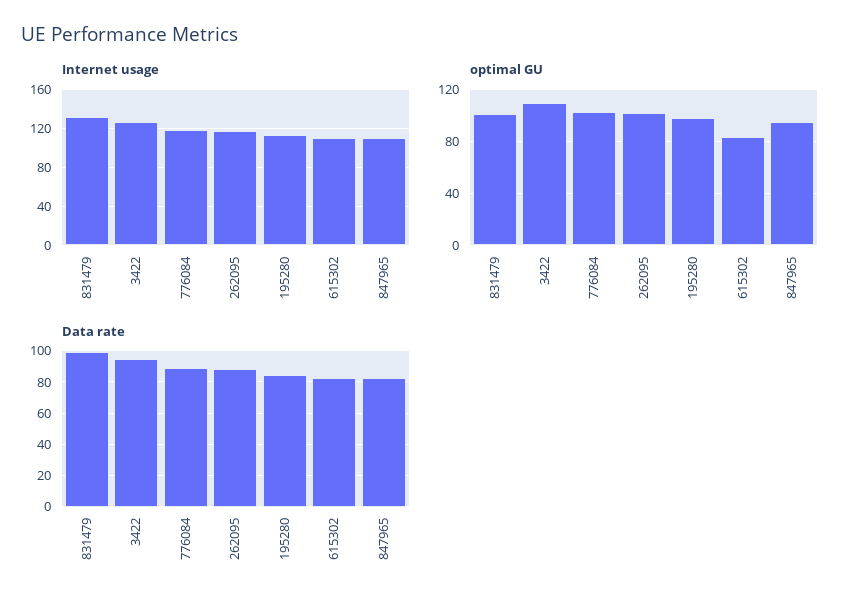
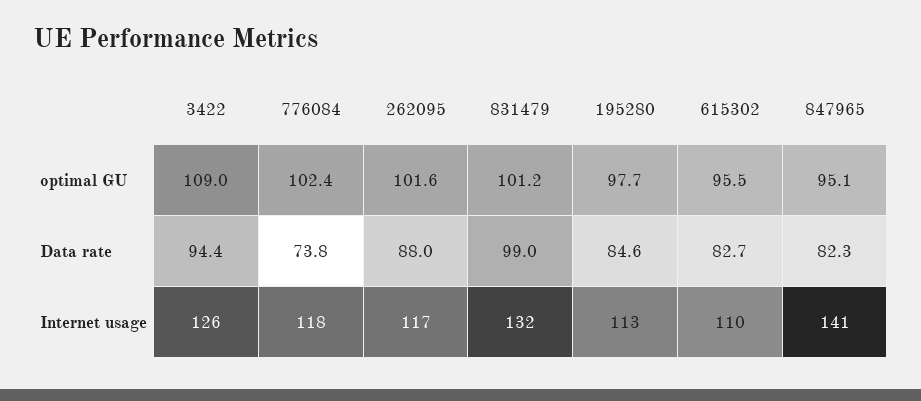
  {
    "Internet usage": {
      "831479": 132,
      "3422": 126,
      "776084": 118,
      "262095": 117,
      "195280": 113,
      "615302": 110,
-     "847965": 110
+     "847965": 141
    },
    "optimal GU": {
      "831479": 101.2,
      "3422": 109,
      "776084": 102.4,
      "262095": 101.6,
      "195280": 97.7,
-     "615302": 85,
+     "615302": 95.5,
      "847965": 95.1
    },
    "Data rate": {
      "831479": 99,
      "3422": 94.4,
-     "776084": 90,
+     "776084": 73.8,
      "262095": 88,
      "195280": 84.6,
      "615302": 82.7,
      "847965": 82.3
    }
  }

